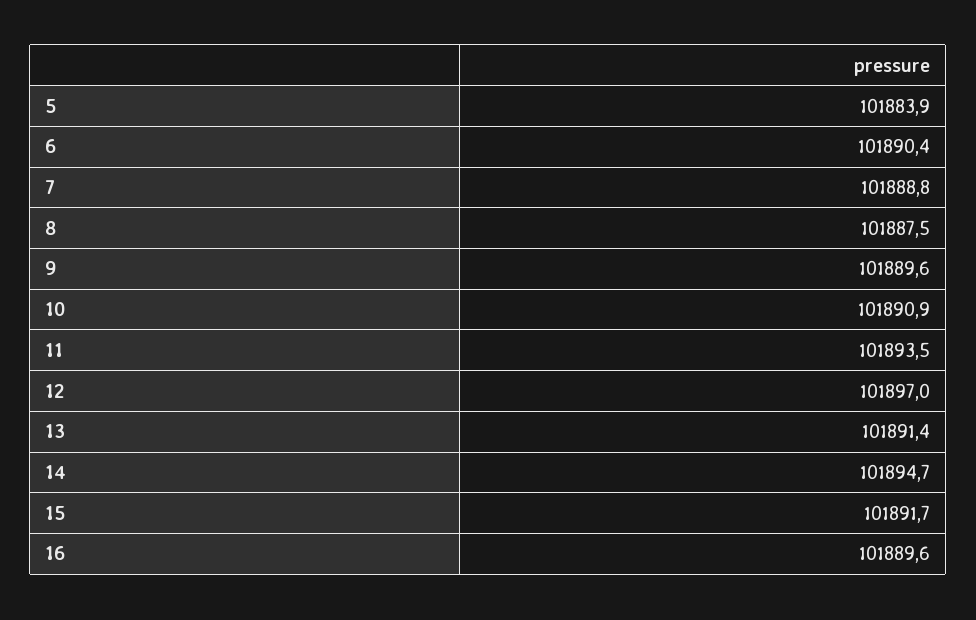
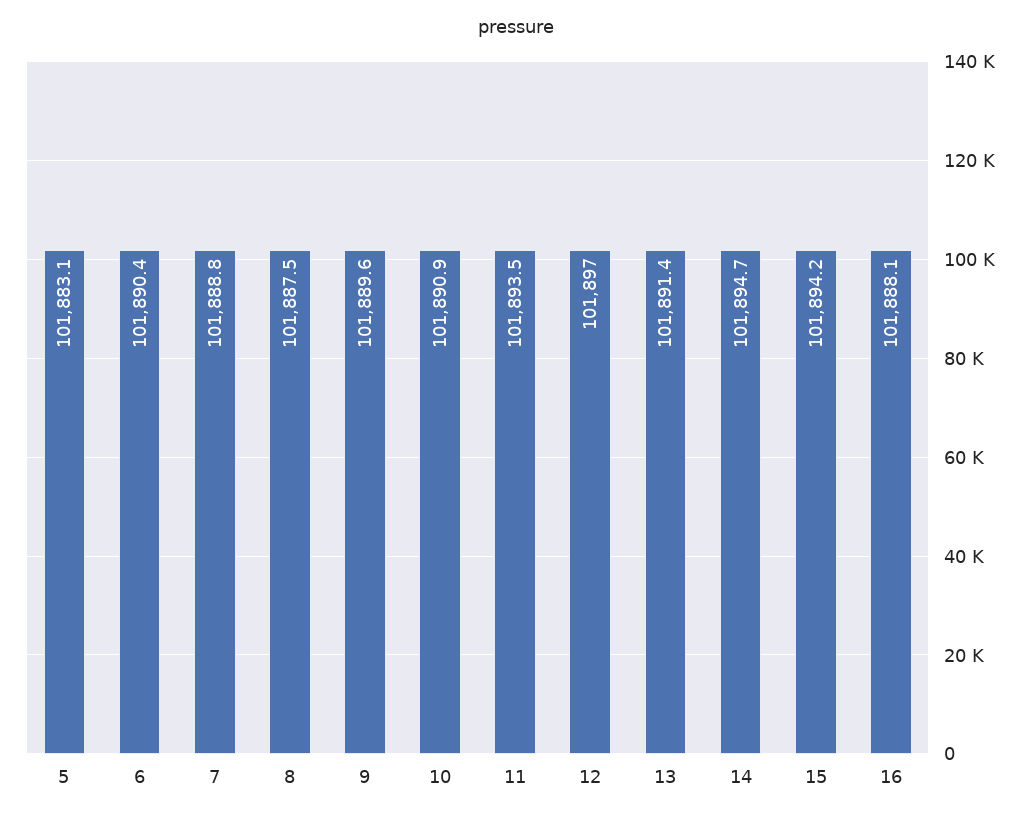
  {
-   "5": 101883.9,
+   "5": 101883.1,
    "6": 101890.4,
    "7": 101888.8,
    "8": 101887.5,
    "9": 101889.6,
    "10": 101890.9,
    "11": 101893.5,
    "12": 101897,
    "13": 101891.4,
    "14": 101894.7,
-   "15": 101891.7,
+   "15": 101894.2,
-   "16": 101889.6
+   "16": 101888.1
  }

